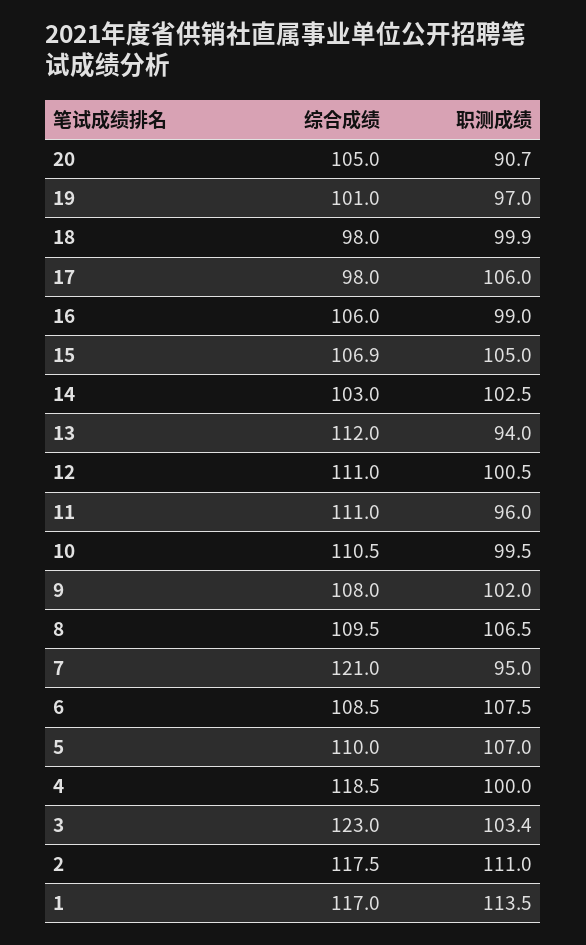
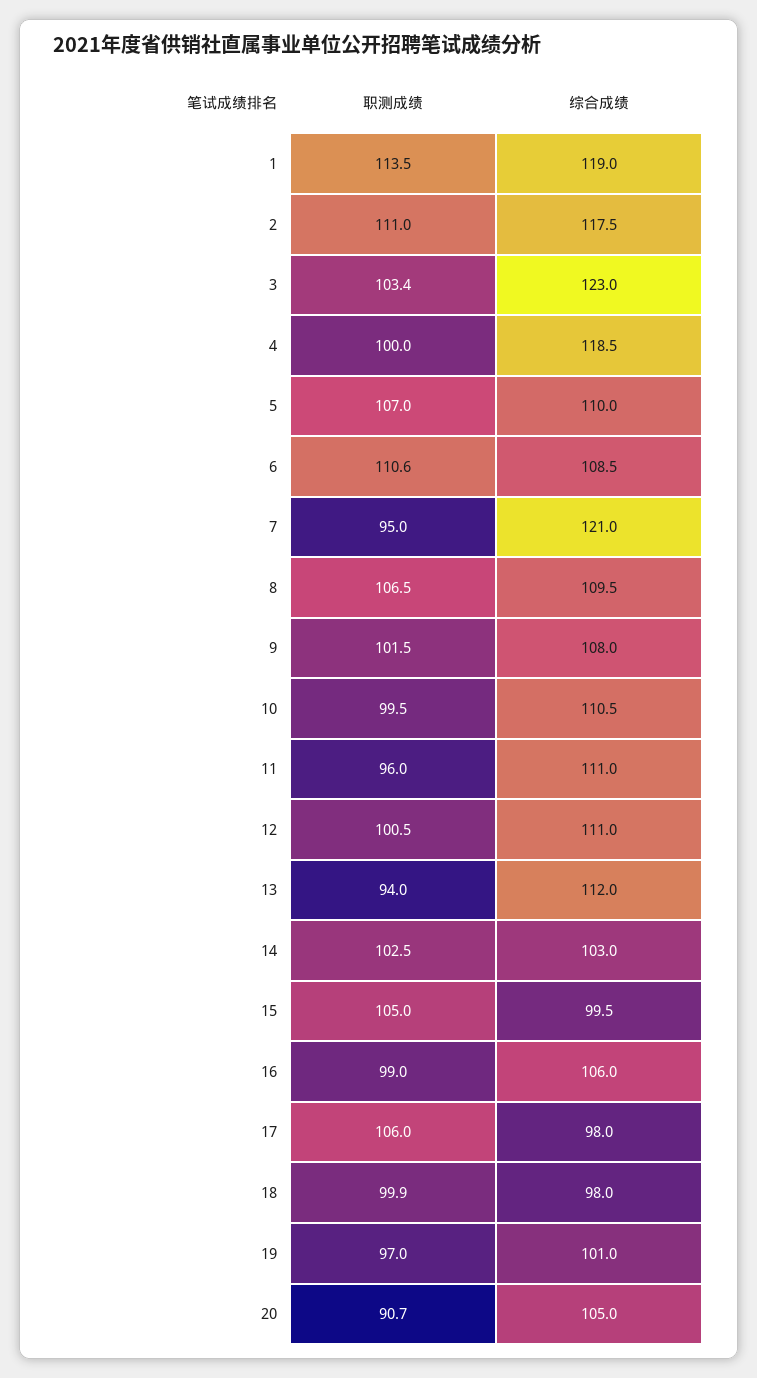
  {
    "综合成绩": {
      "20": 105,
      "19": 101,
      "18": 98,
      "17": 98,
      "16": 106,
-     "15": 106.9,
+     "15": 99.5,
      "14": 103,
      "13": 112,
      "12": 111,
      "11": 111,
      "10": 110.5,
      "9": 108,
      "8": 109.5,
      "7": 121,
      "6": 108.5,
      "5": 110,
      "4": 118.5,
      "3": 123,
      "2": 117.5,
-     "1": 117
+     "1": 119
    },
    "职测成绩": {
      "20": 90.7,
      "19": 97,
      "18": 99.9,
      "17": 106,
      "16": 99,
      "15": 105,
      "14": 102.5,
      "13": 94,
      "12": 100.5,
      "11": 96,
      "10": 99.5,
-     "9": 102,
+     "9": 101.5,
      "8": 106.5,
      "7": 95,
-     "6": 107.5,
+     "6": 110.6,
      "5": 107,
      "4": 100,
      "3": 103.4,
      "2": 111,
      "1": 113.5
    }
  }

